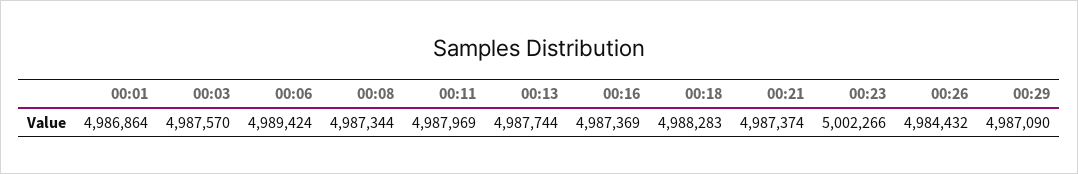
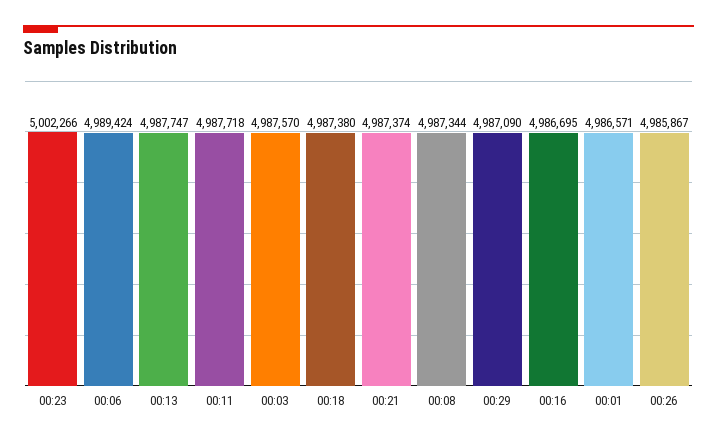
  {
-   "00:01": 4986864,
+   "00:01": 4986571,
    "00:03": 4987570,
    "00:06": 4989424,
    "00:08": 4987344,
-   "00:11": 4987969,
+   "00:11": 4987718,
-   "00:13": 4987744,
+   "00:13": 4987747,
-   "00:16": 4987369,
+   "00:16": 4986695,
-   "00:18": 4988283,
+   "00:18": 4987380,
    "00:21": 4987374,
    "00:23": 5002266,
-   "00:26": 4984432,
+   "00:26": 4985867,
    "00:29": 4987090
  }

